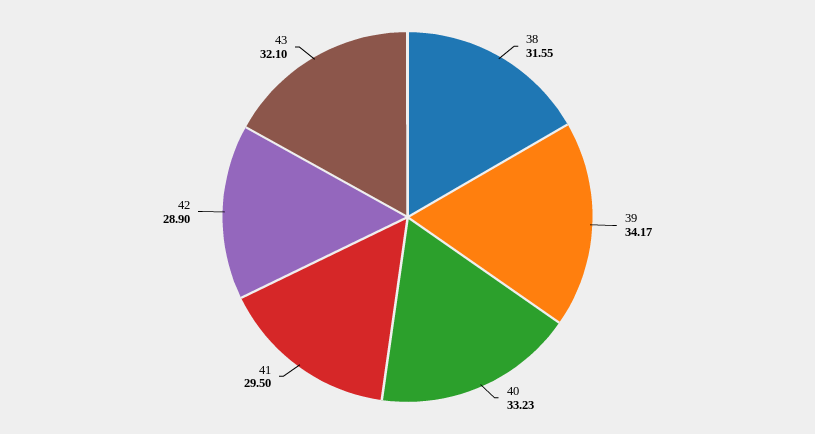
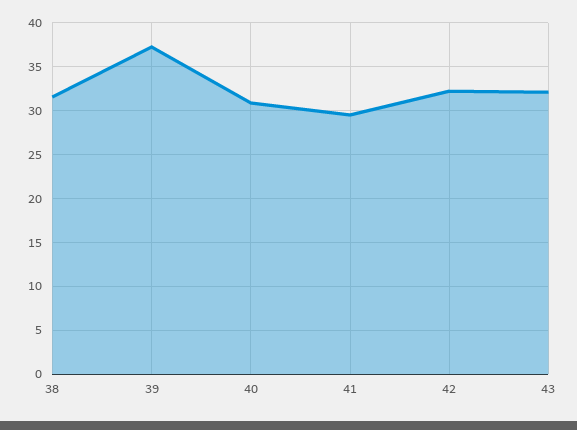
  {
    "38": 31.55,
-   "39": 34.17,
+   "39": 37,
-   "40": 33.23,
+   "40": 31,
    "41": 29.5,
-   "42": 28.9,
+   "42": 32,
    "43": 32.1
  }

